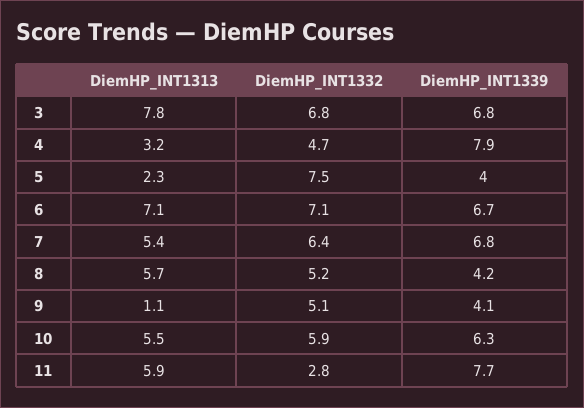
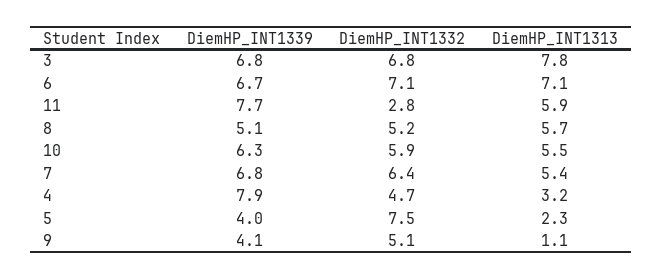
  {
    "DiemHP_INT1313": {
      "3": 7.8,
      "4": 3.2,
      "5": 2.3,
      "6": 7.1,
      "7": 5.4,
      "8": 5.7,
      "9": 1.1,
      "10": 5.5,
      "11": 5.9
    },
    "DiemHP_INT1332": {
      "3": 6.8,
      "4": 4.7,
      "5": 7.5,
      "6": 7.1,
      "7": 6.4,
      "8": 5.2,
      "9": 5.1,
      "10": 5.9,
      "11": 2.8
    },
    "DiemHP_INT1339": {
      "3": 6.8,
      "4": 7.9,
      "5": 4,
      "6": 6.7,
      "7": 6.8,
-     "8": 4.2,
+     "8": 5.1,
      "9": 4.1,
      "10": 6.3,
      "11": 7.7
    }
  }

